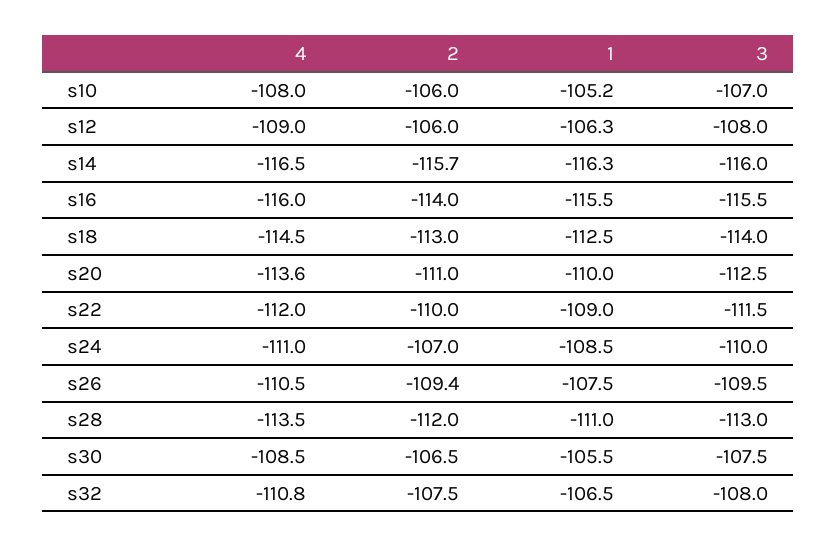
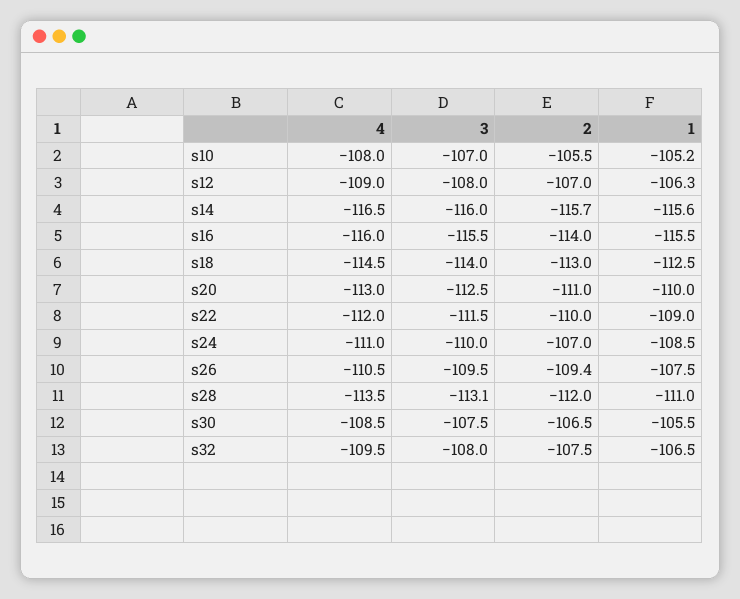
  {
    "4": {
      "s10": -108,
      "s12": -109,
      "s14": -116.5,
      "s16": -116,
      "s18": -114.5,
-     "s20": -113.6,
+     "s20": -113,
      "s22": -112,
      "s24": -111,
      "s26": -110.5,
      "s28": -113.5,
      "s30": -108.5,
-     "s32": -110.8
+     "s32": -109.5
    },
    "2": {
-     "s10": -106,
+     "s10": -105.5,
-     "s12": -106,
+     "s12": -107,
      "s14": -115.7,
      "s16": -114,
      "s18": -113,
      "s20": -111,
      "s22": -110,
      "s24": -107,
      "s26": -109.4,
      "s28": -112,
      "s30": -106.5,
      "s32": -107.5
    },
    "1": {
      "s10": -105.2,
      "s12": -106.3,
-     "s14": -116.3,
+     "s14": -115.6,
      "s16": -115.5,
      "s18": -112.5,
      "s20": -110,
      "s22": -109,
      "s24": -108.5,
      "s26": -107.5,
      "s28": -111,
      "s30": -105.5,
      "s32": -106.5
    },
    "3": {
      "s10": -107,
      "s12": -108,
      "s14": -116,
      "s16": -115.5,
      "s18": -114,
      "s20": -112.5,
      "s22": -111.5,
      "s24": -110,
      "s26": -109.5,
-     "s28": -113,
+     "s28": -113.1,
      "s30": -107.5,
      "s32": -108
    }
  }

